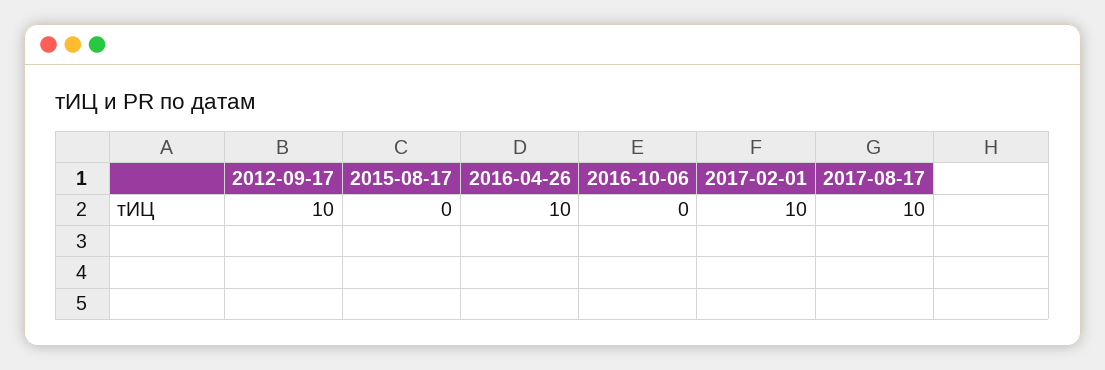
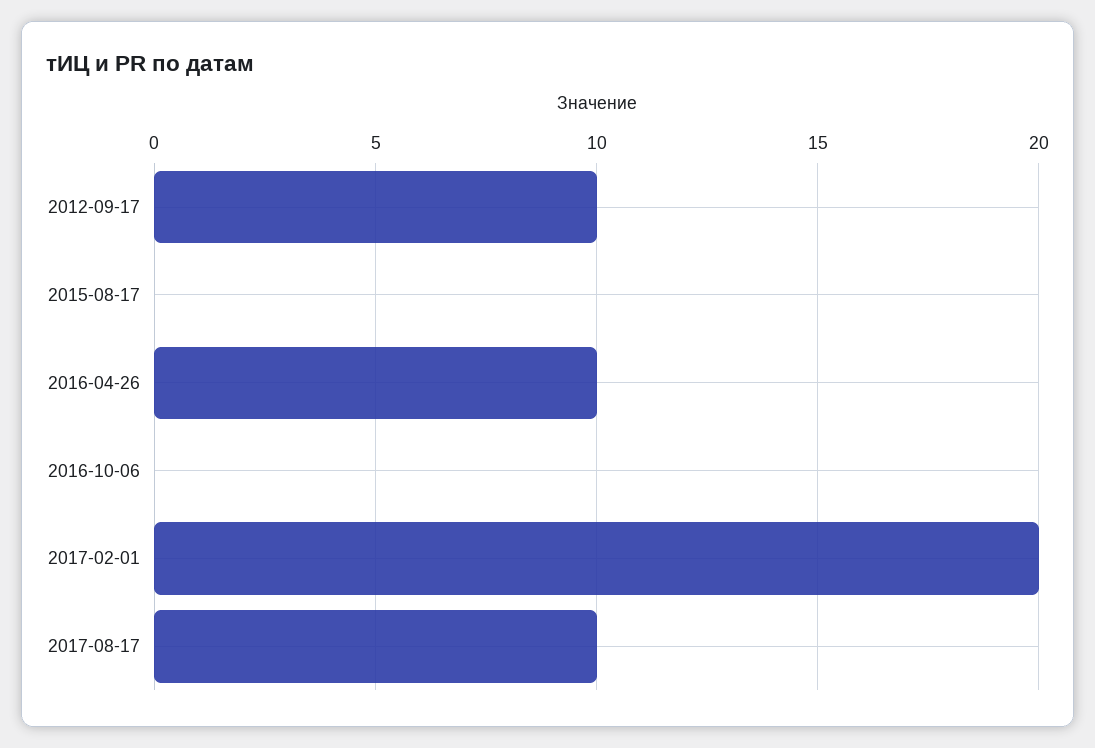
  {
    "2012-09-17": 10,
    "2015-08-17": 0,
    "2016-04-26": 10,
    "2016-10-06": 0,
-   "2017-02-01": 10,
+   "2017-02-01": 20,
    "2017-08-17": 10
  }

